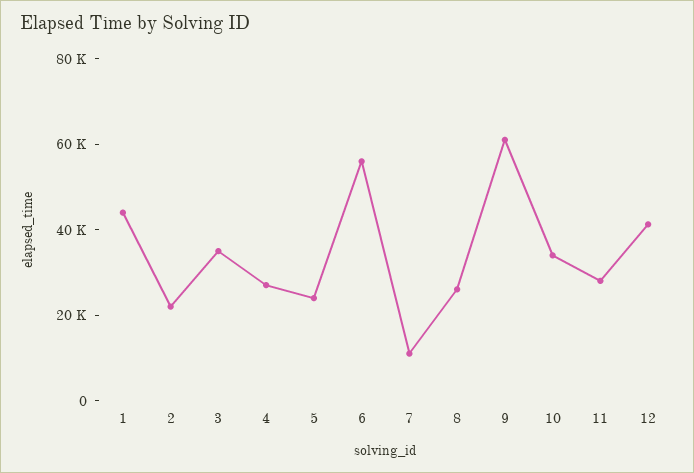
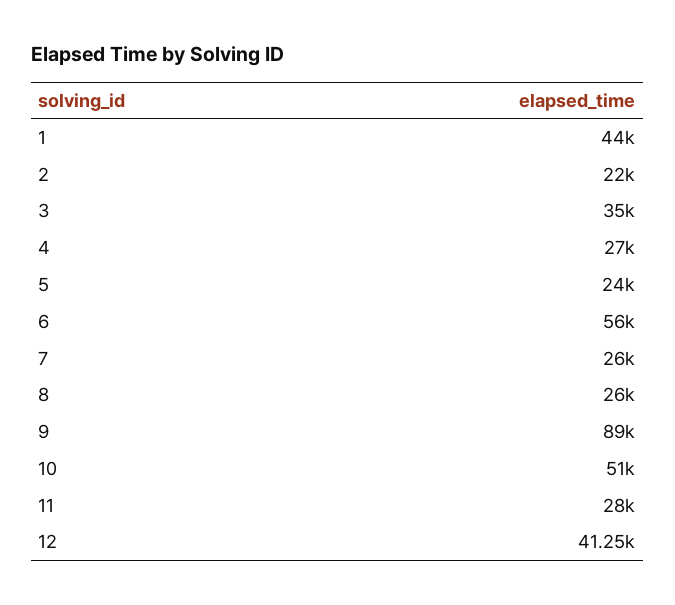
  {
    "1": 44000,
    "2": 22000,
    "3": 35000,
    "4": 27000,
    "5": 24000,
    "6": 56000,
-   "7": 10000,
+   "7": 26000,
    "8": 26000,
-   "9": 60000,
+   "9": 89000,
-   "10": 35000,
+   "10": 51000,
    "11": 28000,
    "12": 41250
  }

